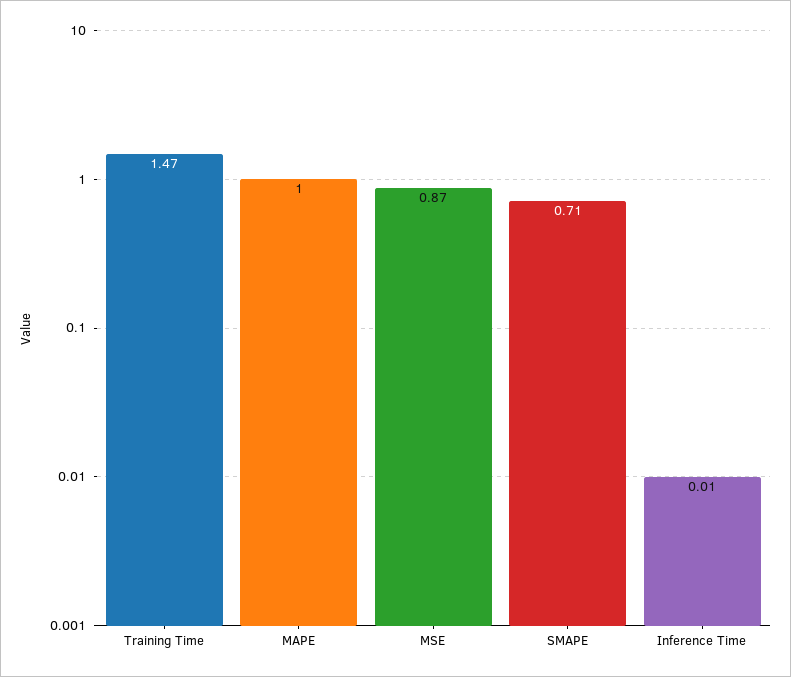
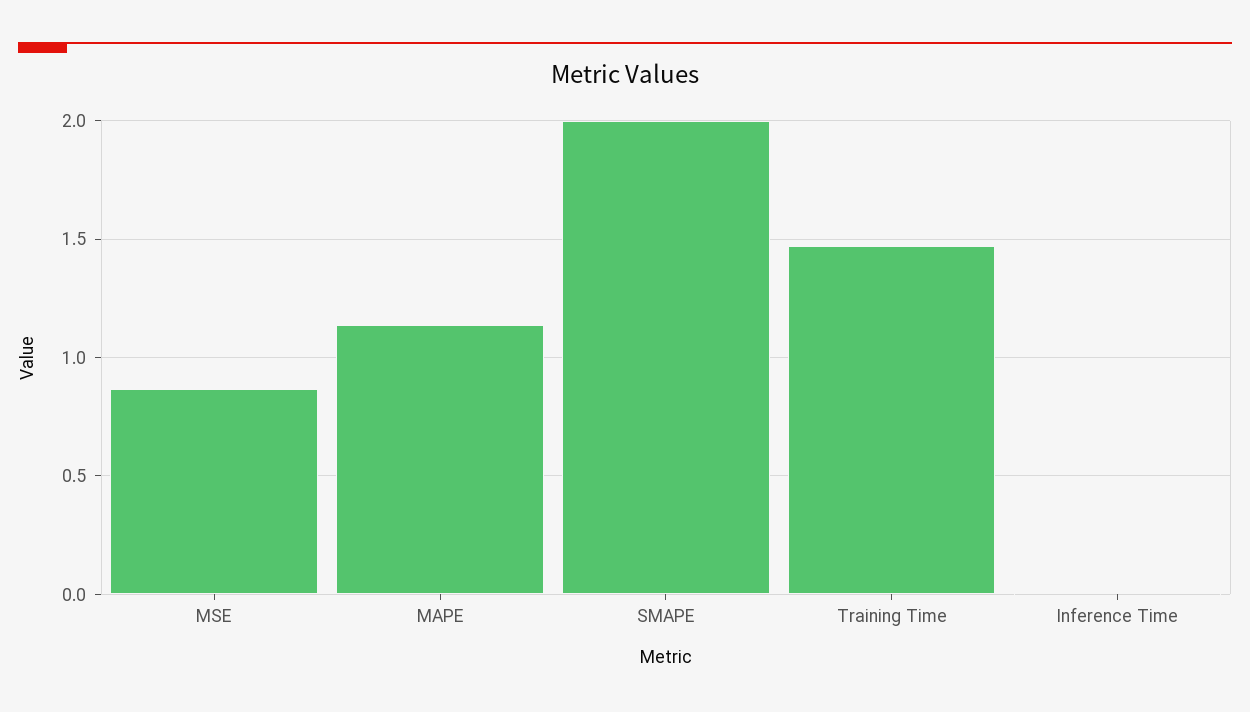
  {
    "Training Time": 1.47,
-   "MAPE": 1,
+   "MAPE": 1.15,
    "MSE": 0.87,
-   "SMAPE": 0.71,
+   "SMAPE": 2,
    "Inference Time": 0.01
  }

